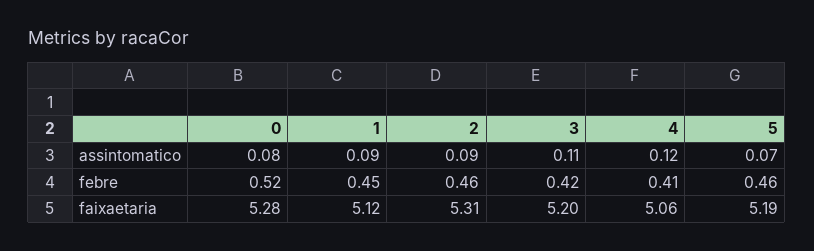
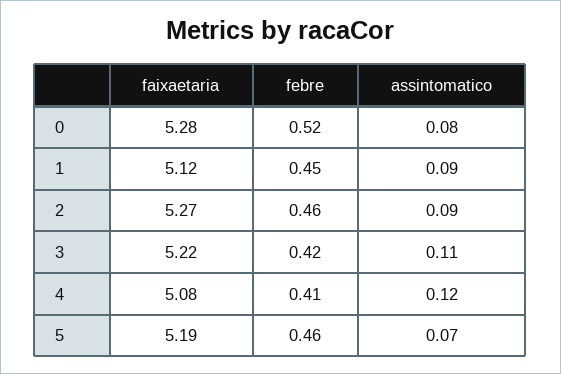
  {
    "0": {
      "assintomatico": 0.08,
      "febre": 0.52,
      "faixaetaria": 5.28
    },
    "1": {
      "assintomatico": 0.09,
      "febre": 0.45,
      "faixaetaria": 5.12
    },
    "2": {
      "assintomatico": 0.09,
      "febre": 0.46,
-     "faixaetaria": 5.31
+     "faixaetaria": 5.27
    },
    "3": {
      "assintomatico": 0.11,
      "febre": 0.42,
-     "faixaetaria": 5.2
+     "faixaetaria": 5.22
    },
    "4": {
      "assintomatico": 0.12,
      "febre": 0.41,
-     "faixaetaria": 5.06
+     "faixaetaria": 5.08
    },
    "5": {
      "assintomatico": 0.07,
      "febre": 0.46,
      "faixaetaria": 5.19
    }
  }

